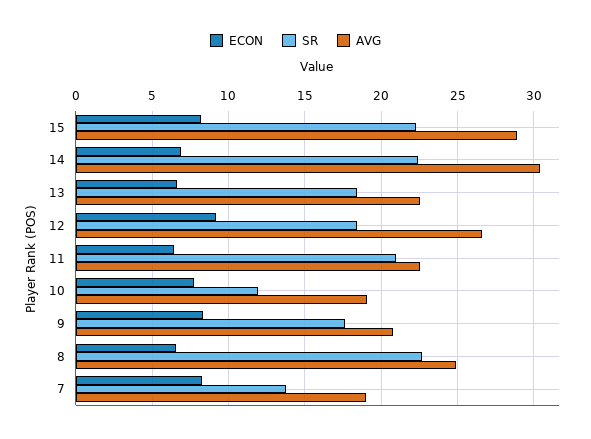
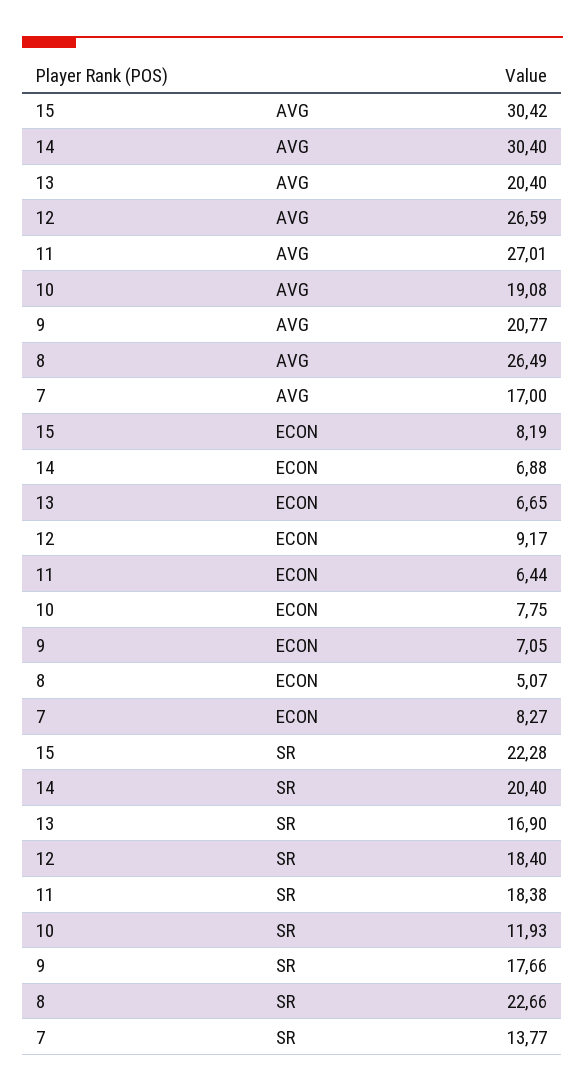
  {
    "ECON": {
      "15": 8.19,
      "14": 6.88,
      "13": 6.65,
      "12": 9.17,
      "11": 6.44,
      "10": 7.75,
-     "9": 8.5,
+     "9": 7.05,
-     "8": 6.5,
+     "8": 5.07,
      "7": 8.27
    },
    "SR": {
      "15": 22.28,
-     "14": 22.5,
+     "14": 20.4,
-     "13": 18.5,
+     "13": 16.9,
      "12": 18.4,
-     "11": 21,
+     "11": 18.38,
      "10": 11.93,
      "9": 17.66,
      "8": 22.66,
      "7": 13.77
    },
    "AVG": {
-     "15": 29,
+     "15": 30.42,
      "14": 30.4,
-     "13": 22.5,
+     "13": 20.4,
      "12": 26.59,
-     "11": 22.5,
+     "11": 27.01,
      "10": 19.08,
      "9": 20.77,
-     "8": 25,
+     "8": 26.49,
-     "7": 19
+     "7": 17
    }
  }

